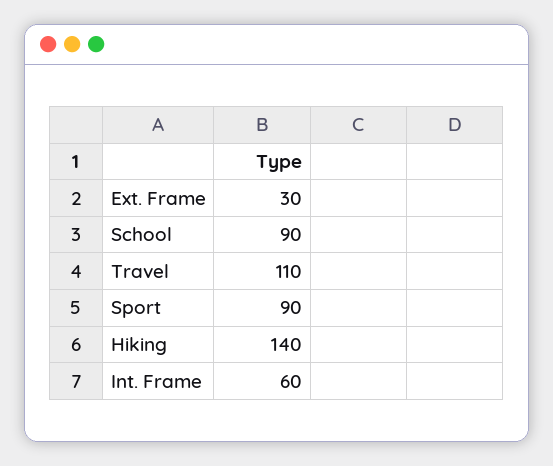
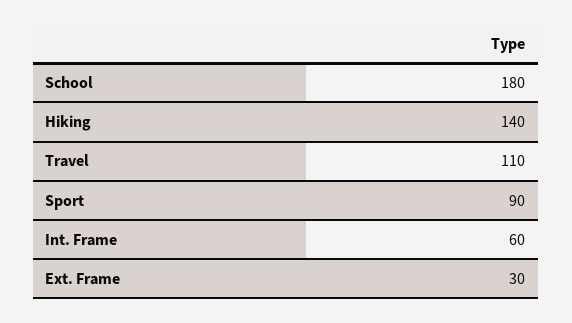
  {
    "Ext. Frame": 30,
-   "School": 90,
+   "School": 180,
    "Travel": 110,
    "Sport": 90,
    "Hiking": 140,
    "Int. Frame": 60
  }

